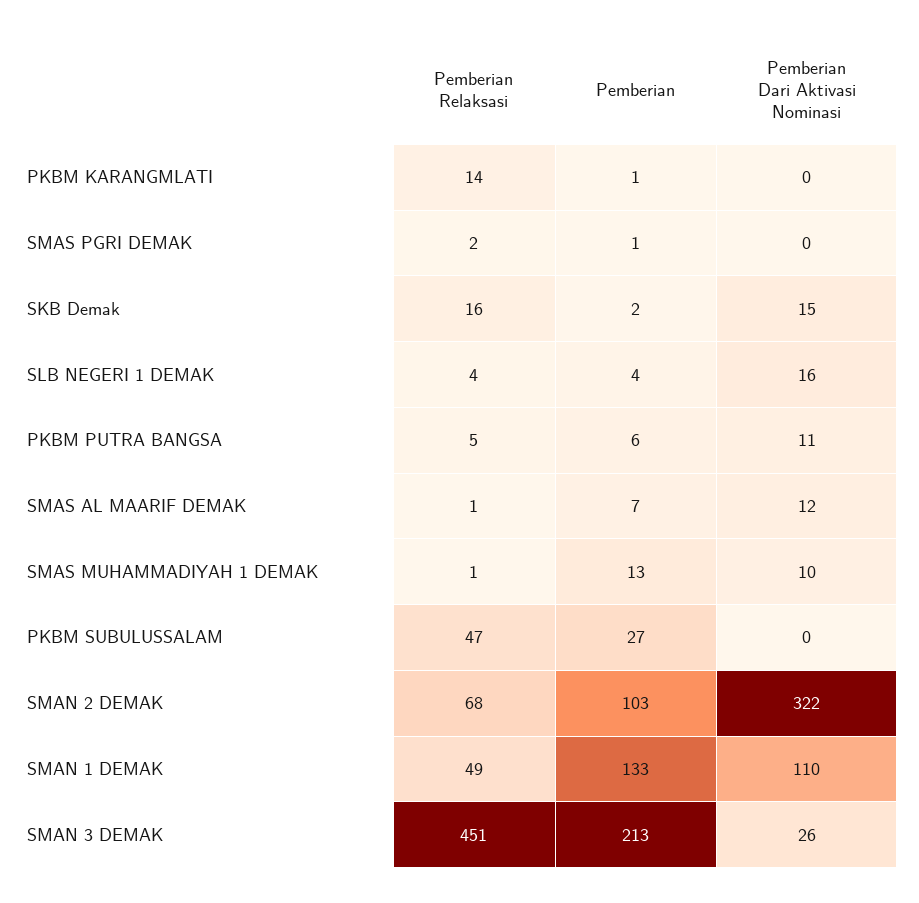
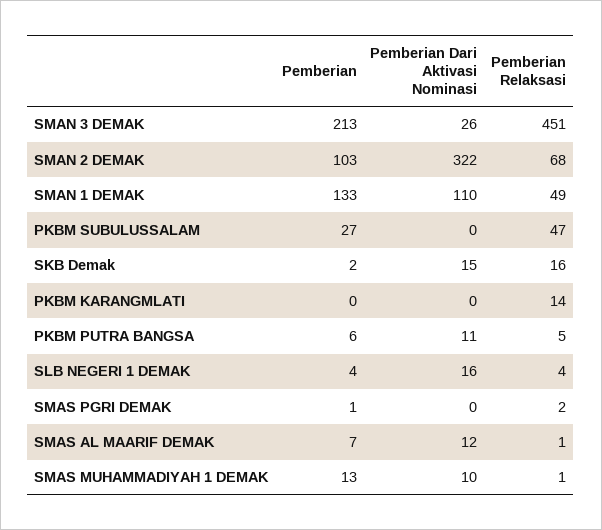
  {
    "Pemberian Relaksasi": {
      "PKBM KARANGMLATI": 14,
      "SMAS PGRI DEMAK": 2,
      "SKB Demak": 16,
      "SLB NEGERI 1 DEMAK": 4,
      "PKBM PUTRA BANGSA": 5,
      "SMAS AL MAARIF DEMAK": 1,
      "SMAS MUHAMMADIYAH 1 DEMAK": 1,
      "PKBM SUBULUSSALAM": 47,
      "SMAN 2 DEMAK": 68,
      "SMAN 1 DEMAK": 49,
      "SMAN 3 DEMAK": 451
    },
    "Pemberian": {
-     "PKBM KARANGMLATI": 1,
+     "PKBM KARANGMLATI": 0,
      "SMAS PGRI DEMAK": 1,
      "SKB Demak": 2,
      "SLB NEGERI 1 DEMAK": 4,
      "PKBM PUTRA BANGSA": 6,
      "SMAS AL MAARIF DEMAK": 7,
      "SMAS MUHAMMADIYAH 1 DEMAK": 13,
      "PKBM SUBULUSSALAM": 27,
      "SMAN 2 DEMAK": 103,
      "SMAN 1 DEMAK": 133,
      "SMAN 3 DEMAK": 213
    },
    "Pemberian Dari Aktivasi Nominasi": {
      "PKBM KARANGMLATI": 0,
      "SMAS PGRI DEMAK": 0,
      "SKB Demak": 15,
      "SLB NEGERI 1 DEMAK": 16,
      "PKBM PUTRA BANGSA": 11,
      "SMAS AL MAARIF DEMAK": 12,
      "SMAS MUHAMMADIYAH 1 DEMAK": 10,
      "PKBM SUBULUSSALAM": 0,
      "SMAN 2 DEMAK": 322,
      "SMAN 1 DEMAK": 110,
      "SMAN 3 DEMAK": 26
    }
  }

